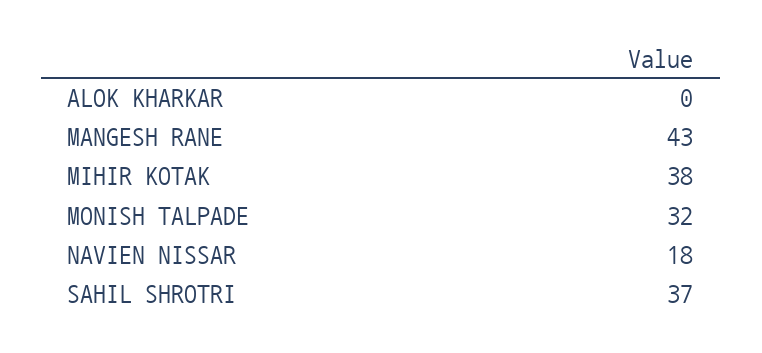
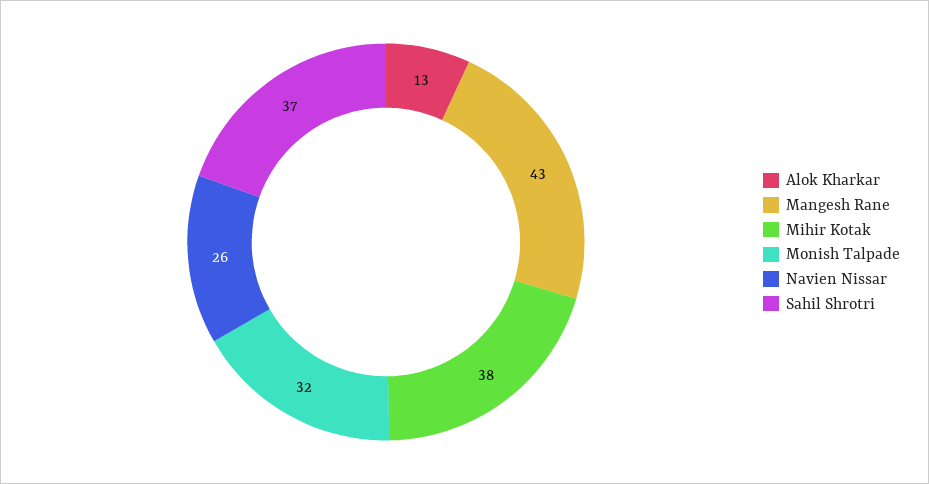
  {
-   "ALOK KHARKAR": 0,
+   "ALOK KHARKAR": 13,
    "MANGESH RANE": 43,
    "MIHIR KOTAK": 38,
    "MONISH TALPADE": 32,
-   "NAVIEN NISSAR": 18,
+   "NAVIEN NISSAR": 26,
    "SAHIL SHROTRI": 37
  }

